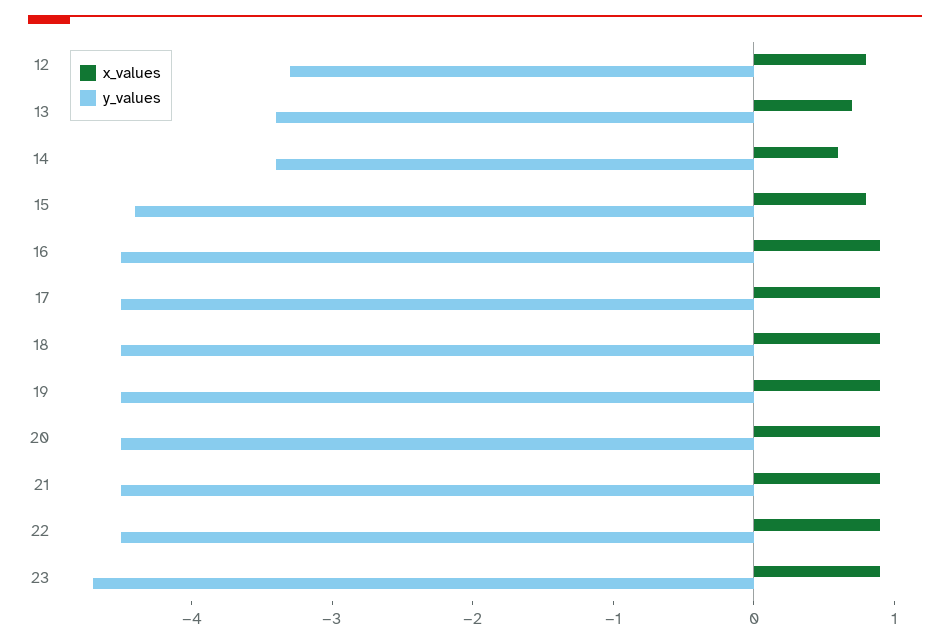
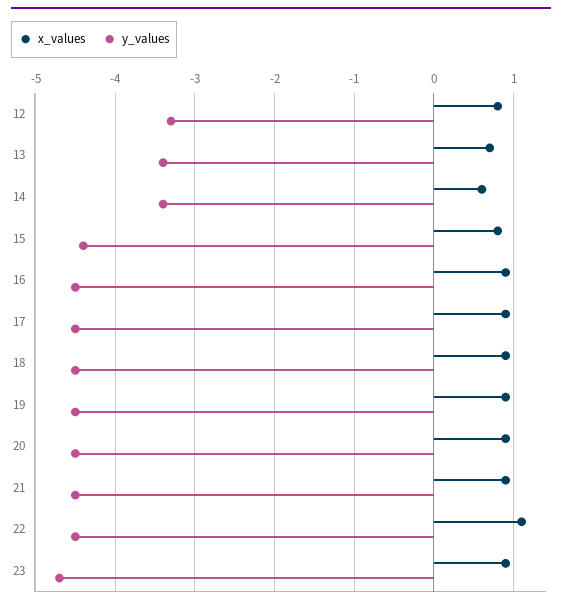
  {
    "x_values": {
      "12": 0.8,
      "13": 0.7,
      "14": 0.6,
      "15": 0.8,
      "16": 0.9,
      "17": 0.9,
      "18": 0.9,
      "19": 0.9,
      "20": 0.9,
      "21": 0.9,
-     "22": 0.9,
+     "22": 1.1,
      "23": 0.9
    },
    "y_values": {
      "12": -3.3,
      "13": -3.4,
      "14": -3.4,
      "15": -4.4,
      "16": -4.5,
      "17": -4.5,
      "18": -4.5,
      "19": -4.5,
      "20": -4.5,
      "21": -4.5,
      "22": -4.5,
      "23": -4.7
    }
  }

